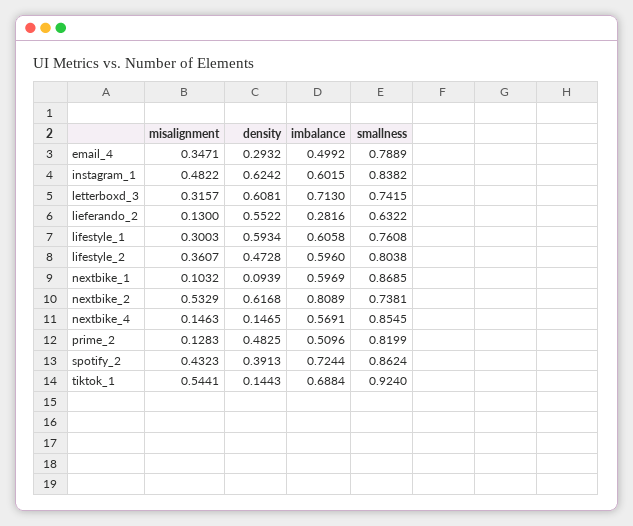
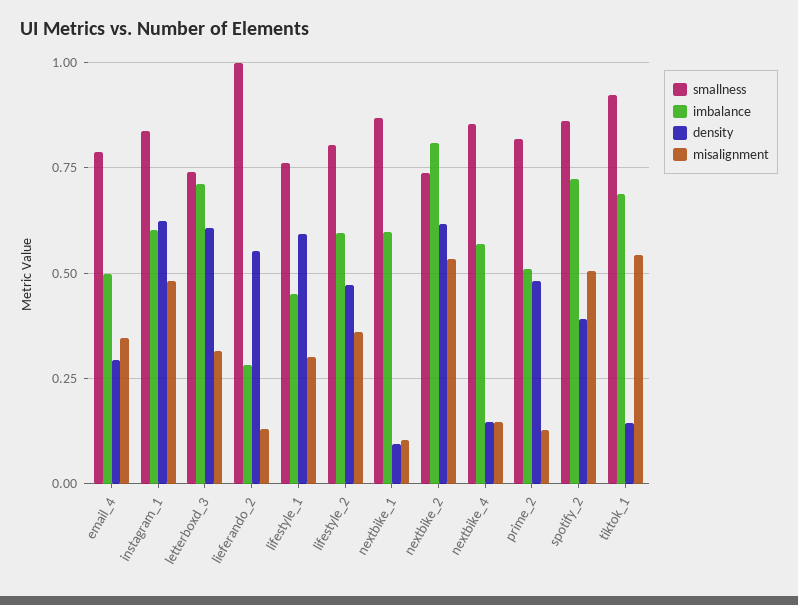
  {
    "misalignment": {
      "email_4": 0.3471,
      "instagram_1": 0.4822,
      "letterboxd_3": 0.3157,
      "lieferando_2": 0.13,
      "lifestyle_1": 0.3003,
      "lifestyle_2": 0.3607,
      "nextbike_1": 0.1032,
      "nextbike_2": 0.5329,
      "nextbike_4": 0.1463,
      "prime_2": 0.1283,
-     "spotify_2": 0.4323,
+     "spotify_2": 0.5,
      "tiktok_1": 0.5441
    },
    "density": {
      "email_4": 0.2932,
      "instagram_1": 0.6242,
      "letterboxd_3": 0.6081,
      "lieferando_2": 0.5522,
      "lifestyle_1": 0.5934,
      "lifestyle_2": 0.4728,
      "nextbike_1": 0.0939,
      "nextbike_2": 0.6168,
      "nextbike_4": 0.1465,
      "prime_2": 0.4825,
      "spotify_2": 0.3913,
      "tiktok_1": 0.1443
    },
    "imbalance": {
      "email_4": 0.4992,
      "instagram_1": 0.6015,
      "letterboxd_3": 0.713,
      "lieferando_2": 0.2816,
-     "lifestyle_1": 0.6058,
+     "lifestyle_1": 0.45,
      "lifestyle_2": 0.596,
      "nextbike_1": 0.5969,
      "nextbike_2": 0.8089,
      "nextbike_4": 0.5691,
      "prime_2": 0.5096,
      "spotify_2": 0.7244,
      "tiktok_1": 0.6884
    },
    "smallness": {
      "email_4": 0.7889,
      "instagram_1": 0.8382,
      "letterboxd_3": 0.7415,
-     "lieferando_2": 0.6322,
+     "lieferando_2": 1,
      "lifestyle_1": 0.7608,
      "lifestyle_2": 0.8038,
      "nextbike_1": 0.8685,
      "nextbike_2": 0.7381,
      "nextbike_4": 0.8545,
      "prime_2": 0.8199,
      "spotify_2": 0.8624,
      "tiktok_1": 0.924
    }
  }

